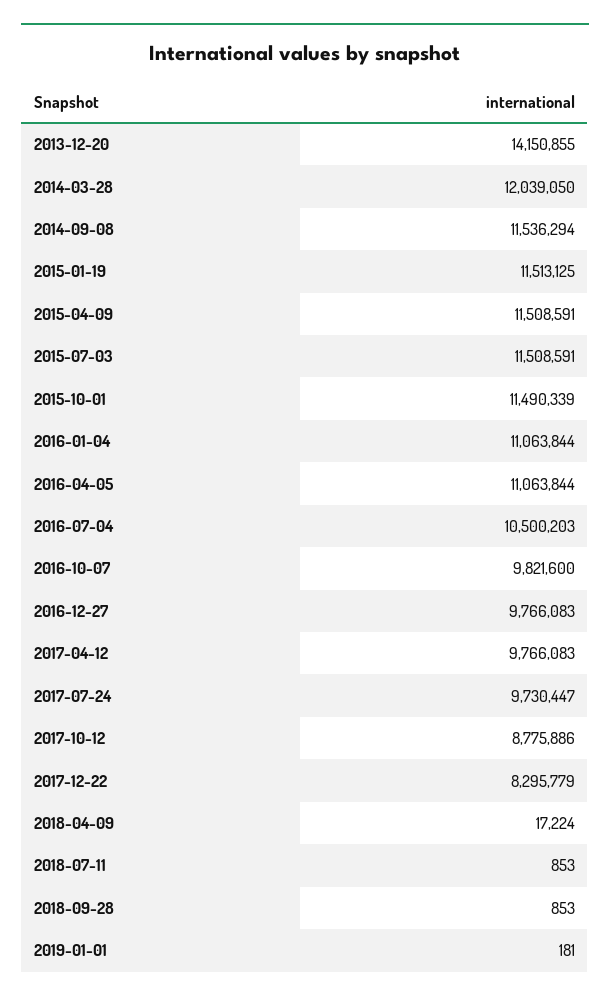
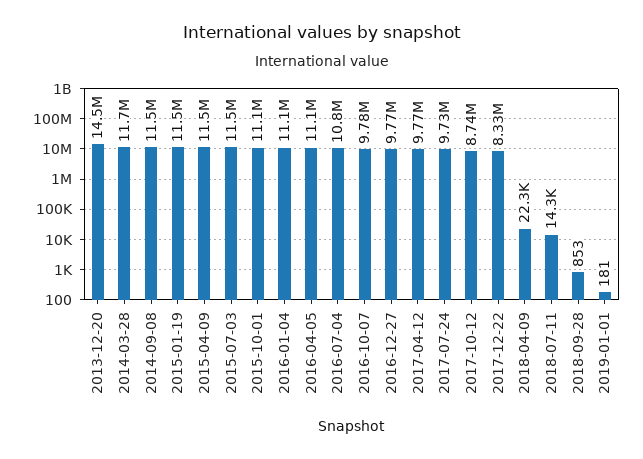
  {
-   "2013-12-20": 14150855,
+   "2013-12-20": 14500000,
-   "2014-03-28": 12039050,
+   "2014-03-28": 11700000,
    "2014-09-08": 11536294,
    "2015-01-19": 11513125,
    "2015-04-09": 11508591,
    "2015-07-03": 11508591,
-   "2015-10-01": 11490339,
+   "2015-10-01": 11100000,
    "2016-01-04": 11063844,
    "2016-04-05": 11063844,
-   "2016-07-04": 10500203,
+   "2016-07-04": 10800000,
-   "2016-10-07": 9821600,
+   "2016-10-07": 9780000,
    "2016-12-27": 9766083,
    "2017-04-12": 9766083,
    "2017-07-24": 9730447,
-   "2017-10-12": 8775886,
+   "2017-10-12": 8740000,
-   "2017-12-22": 8295779,
+   "2017-12-22": 8330000,
-   "2018-04-09": 17224,
+   "2018-04-09": 22300,
-   "2018-07-11": 853,
+   "2018-07-11": 14300,
    "2018-09-28": 853,
    "2019-01-01": 181
  }

